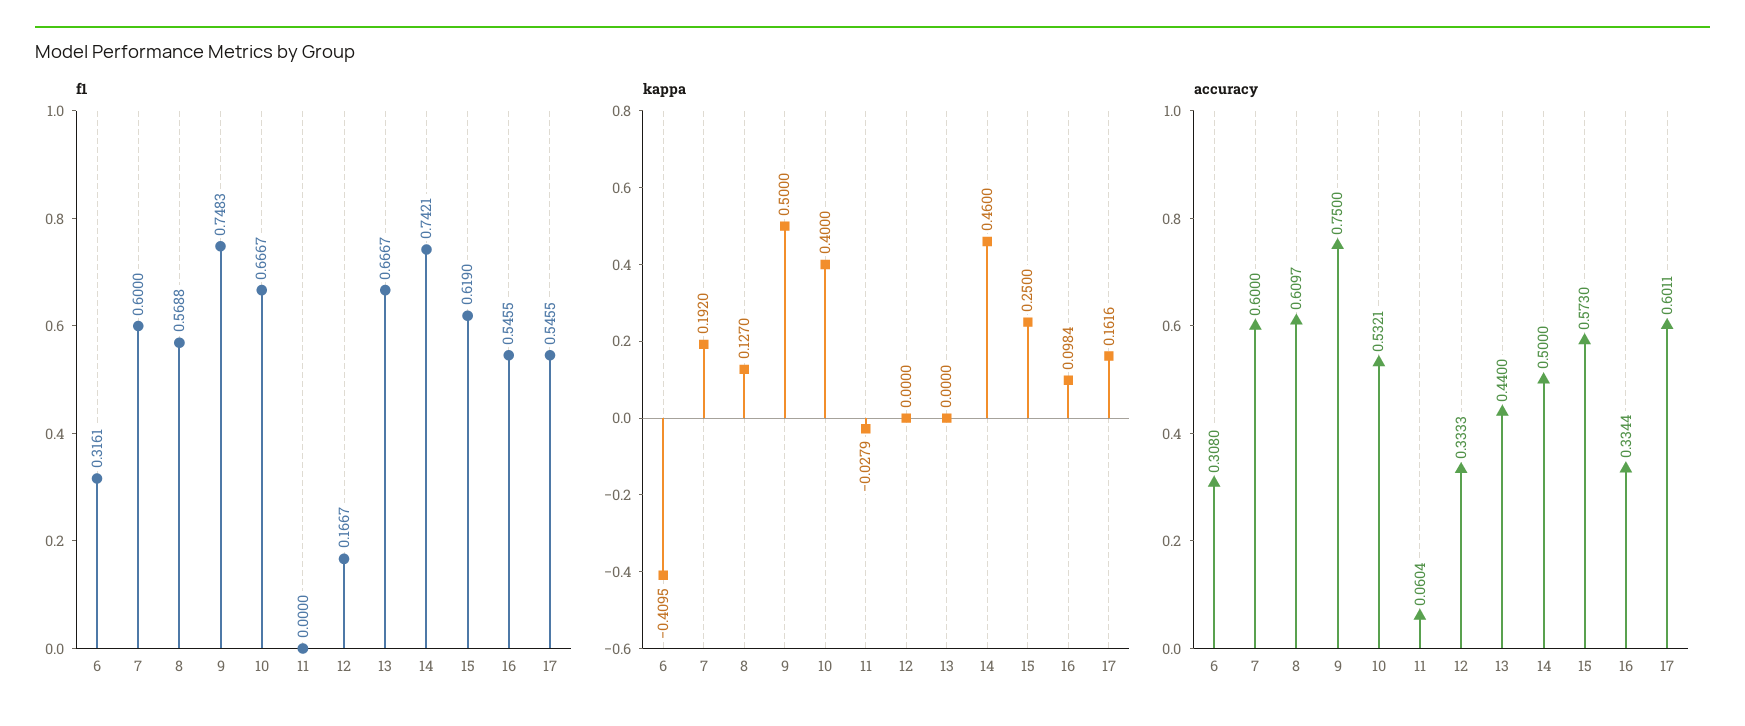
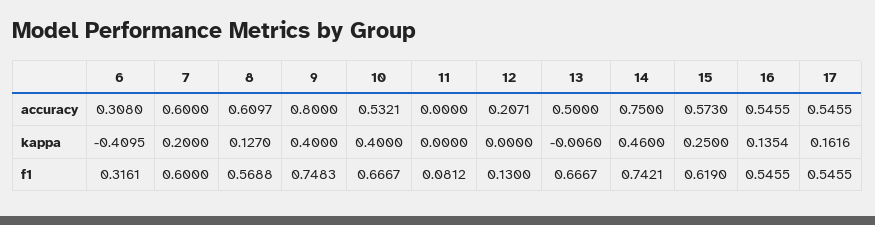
  {
    "f1": {
      "6": 0.3161,
      "7": 0.6,
      "8": 0.5688,
      "9": 0.7483,
      "10": 0.6667,
-     "11": 0,
+     "11": 0.0812,
-     "12": 0.1667,
+     "12": 0.13,
      "13": 0.6667,
      "14": 0.7421,
      "15": 0.619,
      "16": 0.5455,
      "17": 0.5455
    },
    "kappa": {
      "6": -0.4095,
-     "7": 0.192,
+     "7": 0.2,
      "8": 0.127,
-     "9": 0.5,
+     "9": 0.4,
      "10": 0.4,
-     "11": -0.0279,
+     "11": 0,
      "12": 0,
-     "13": 0,
+     "13": -0.006,
      "14": 0.46,
      "15": 0.25,
-     "16": 0.0984,
+     "16": 0.1354,
      "17": 0.1616
    },
    "accuracy": {
      "6": 0.308,
      "7": 0.6,
      "8": 0.6097,
-     "9": 0.75,
+     "9": 0.8,
      "10": 0.5321,
-     "11": 0.0604,
+     "11": 0,
-     "12": 0.3333,
+     "12": 0.2071,
-     "13": 0.44,
+     "13": 0.5,
-     "14": 0.5,
+     "14": 0.75,
      "15": 0.573,
-     "16": 0.3344,
+     "16": 0.5455,
-     "17": 0.6011
+     "17": 0.5455
    }
  }

